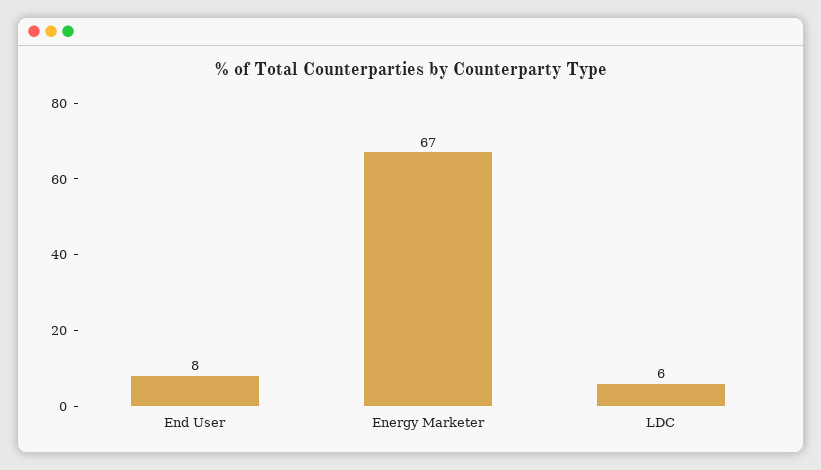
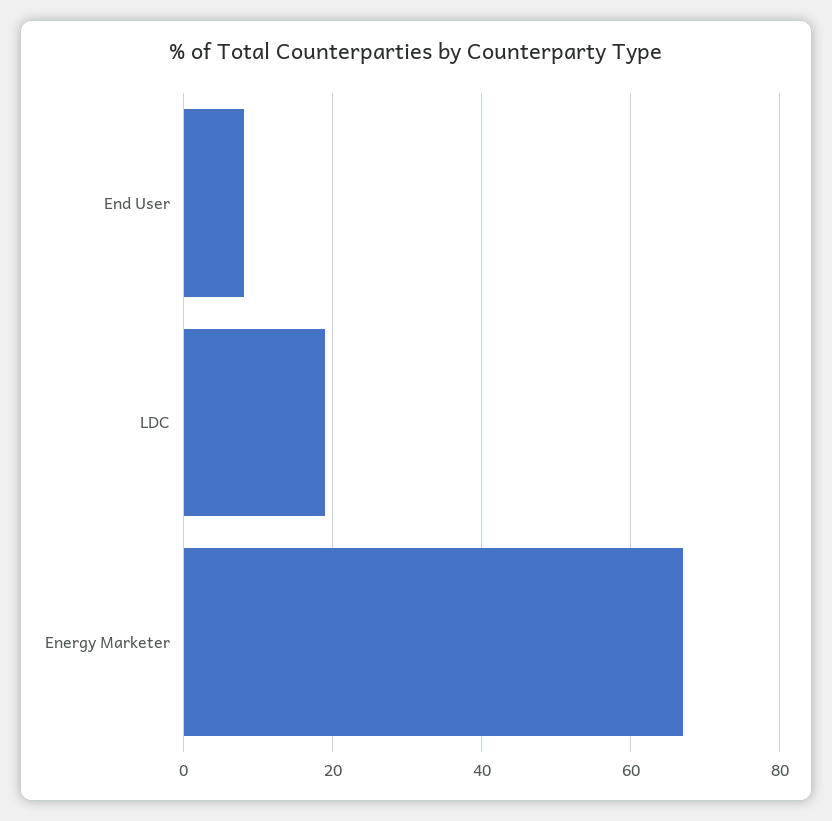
  {
    "End User": 8,
    "Energy Marketer": 67,
-   "LDC": 6
+   "LDC": 20
  }

